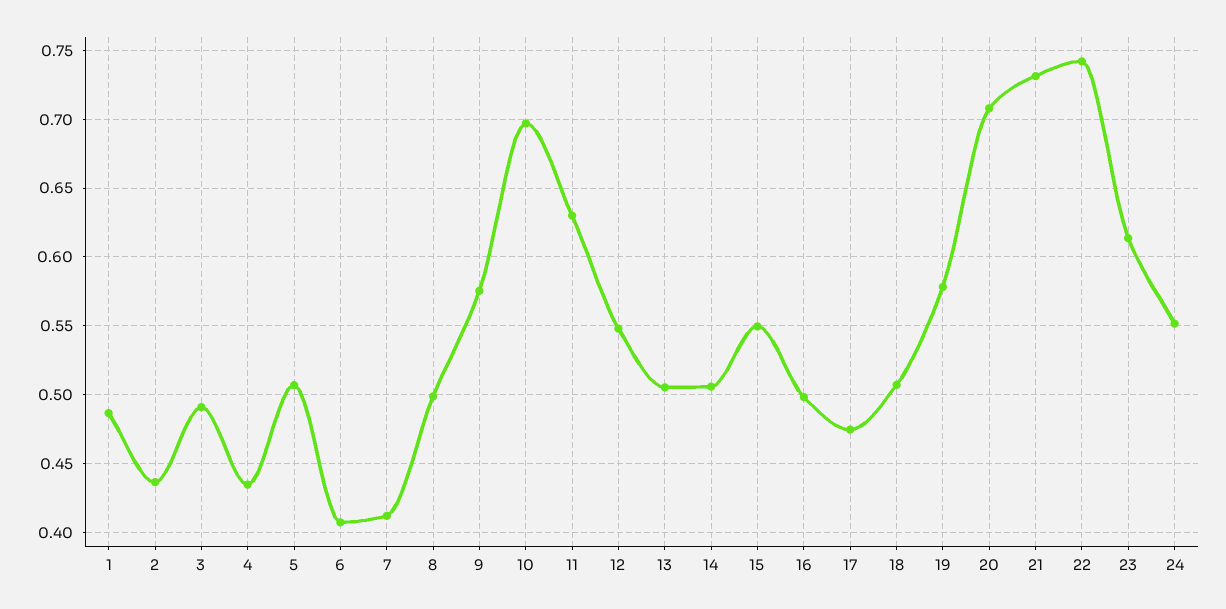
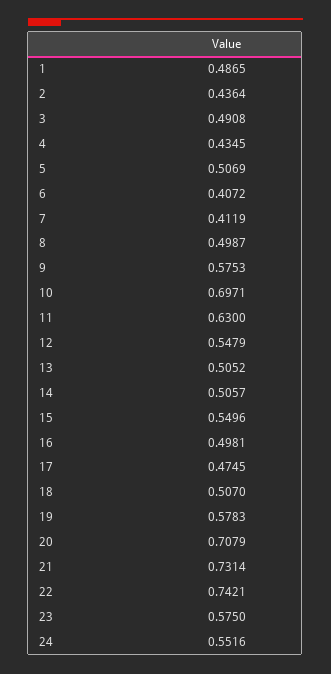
  {
    "1": 0.4865,
    "2": 0.4364,
    "3": 0.4908,
    "4": 0.4345,
    "5": 0.5069,
    "6": 0.4072,
    "7": 0.4119,
    "8": 0.4987,
    "9": 0.5753,
    "10": 0.6971,
    "11": 0.63,
    "12": 0.5479,
    "13": 0.5052,
    "14": 0.5057,
    "15": 0.5496,
    "16": 0.4981,
    "17": 0.4745,
    "18": 0.507,
    "19": 0.5783,
    "20": 0.7079,
    "21": 0.7314,
    "22": 0.7421,
-   "23": 0.615,
+   "23": 0.575,
    "24": 0.5516
  }

